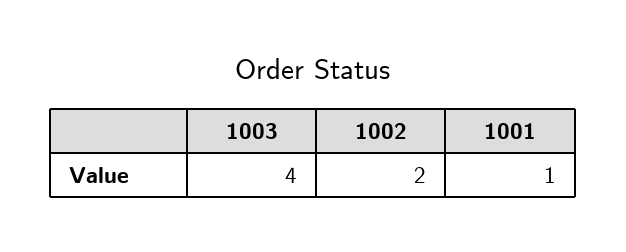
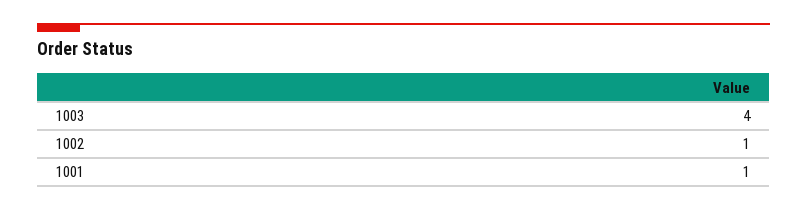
  {
    "1003": 4,
-   "1002": 2,
+   "1002": 1,
    "1001": 1
  }

